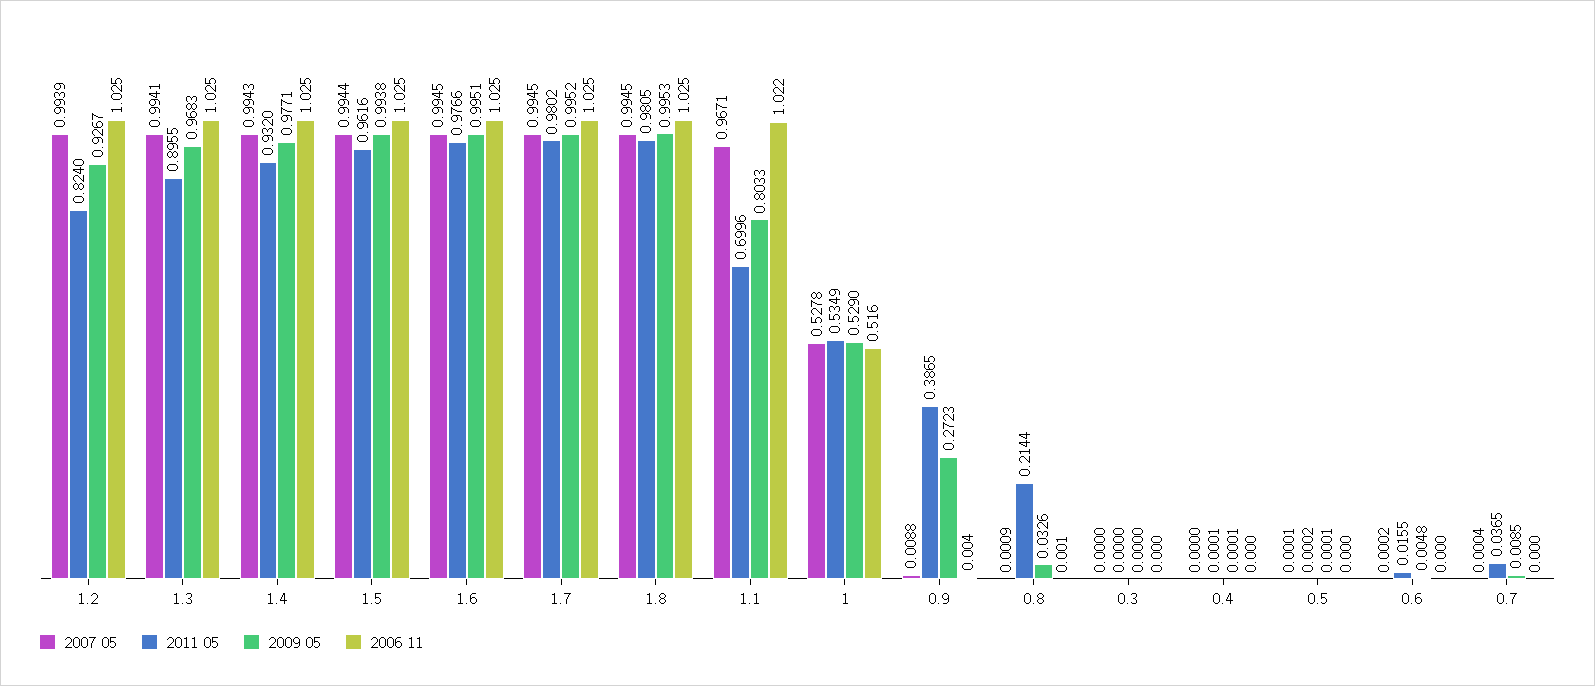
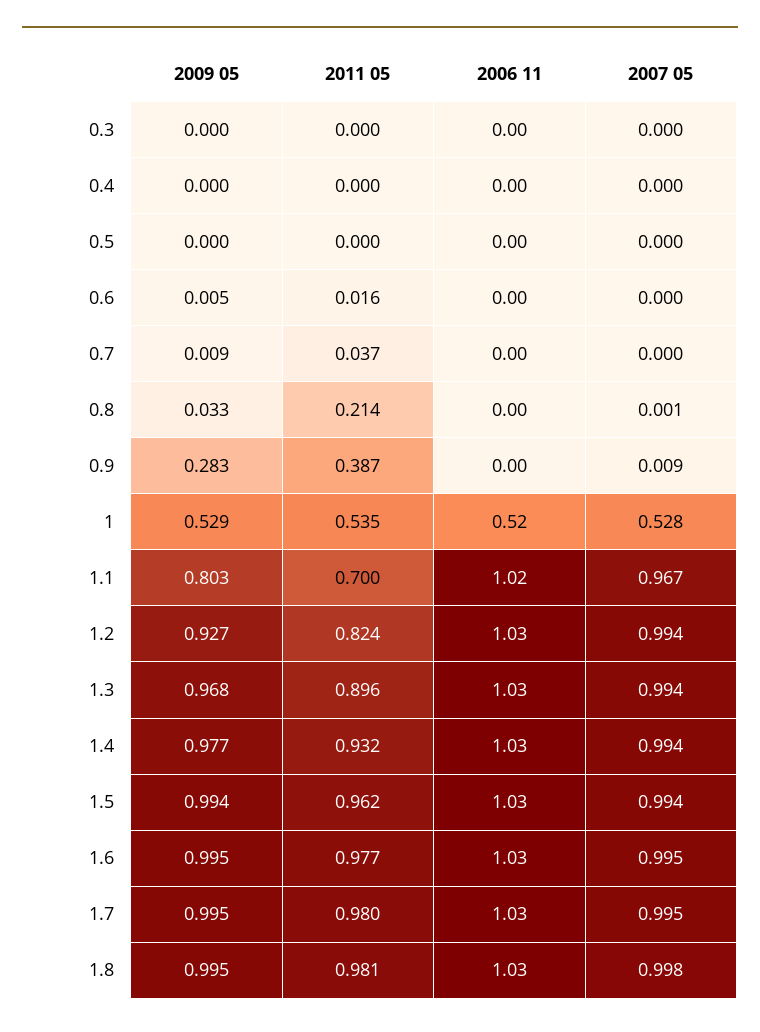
  {
    "2007 05": {
      "1.2": 0.9939,
      "1.3": 0.9941,
      "1.4": 0.9943,
      "1.5": 0.9944,
      "1.6": 0.9945,
      "1.7": 0.9945,
-     "1.8": 0.9945,
+     "1.8": 0.998,
      "1.1": 0.9671,
      "1": 0.5278,
      "0.9": 0.0088,
      "0.8": 0.0009,
      "0.3": 0,
      "0.4": 0,
      "0.5": 0.0001,
      "0.6": 0.0002,
      "0.7": 0.0004
    },
    "2011 05": {
      "1.2": 0.824,
      "1.3": 0.8955,
      "1.4": 0.932,
      "1.5": 0.9616,
      "1.6": 0.9766,
      "1.7": 0.9802,
      "1.8": 0.9805,
      "1.1": 0.6996,
      "1": 0.5349,
      "0.9": 0.3865,
      "0.8": 0.2144,
      "0.3": 0,
      "0.4": 0.0001,
      "0.5": 0.0002,
      "0.6": 0.0155,
      "0.7": 0.0365
    },
    "2009 05": {
      "1.2": 0.9267,
      "1.3": 0.9683,
      "1.4": 0.9771,
      "1.5": 0.9938,
      "1.6": 0.9951,
      "1.7": 0.9952,
      "1.8": 0.9953,
      "1.1": 0.8033,
      "1": 0.529,
-     "0.9": 0.2723,
+     "0.9": 0.283,
      "0.8": 0.0326,
      "0.3": 0,
      "0.4": 0.0001,
      "0.5": 0.0001,
      "0.6": 0.0048,
      "0.7": 0.0085
    },
    "2006 11": {
      "1.2": 1.025,
      "1.3": 1.025,
      "1.4": 1.025,
      "1.5": 1.025,
      "1.6": 1.025,
      "1.7": 1.025,
      "1.8": 1.025,
      "1.1": 1.022,
      "1": 0.516,
      "0.9": 0.004,
      "0.8": 0.001,
      "0.3": 0,
      "0.4": 0,
      "0.5": 0,
      "0.6": 0,
      "0.7": 0
    }
  }

